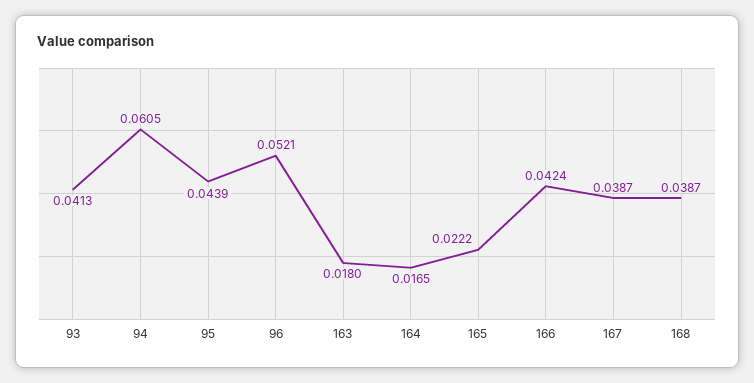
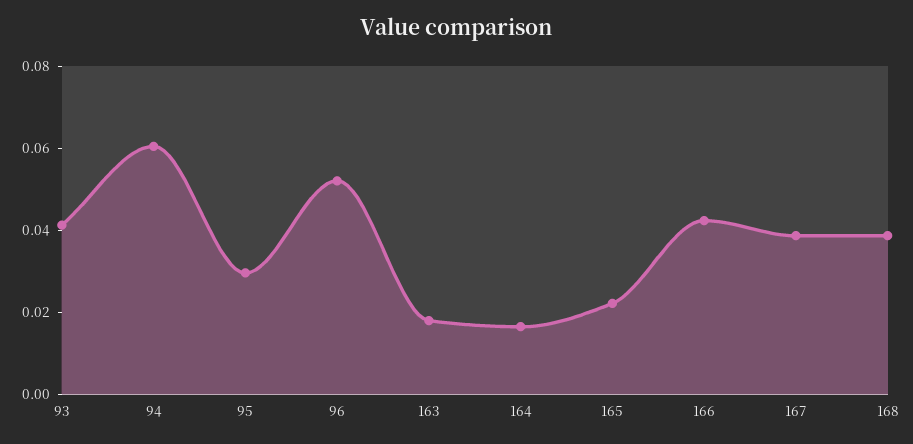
  {
    "93": 0.0413,
    "94": 0.0605,
-   "95": 0.0439,
+   "95": 0.03,
    "96": 0.0521,
    "163": 0.018,
    "164": 0.0165,
    "165": 0.0222,
    "166": 0.0424,
    "167": 0.0387,
    "168": 0.0387
  }

